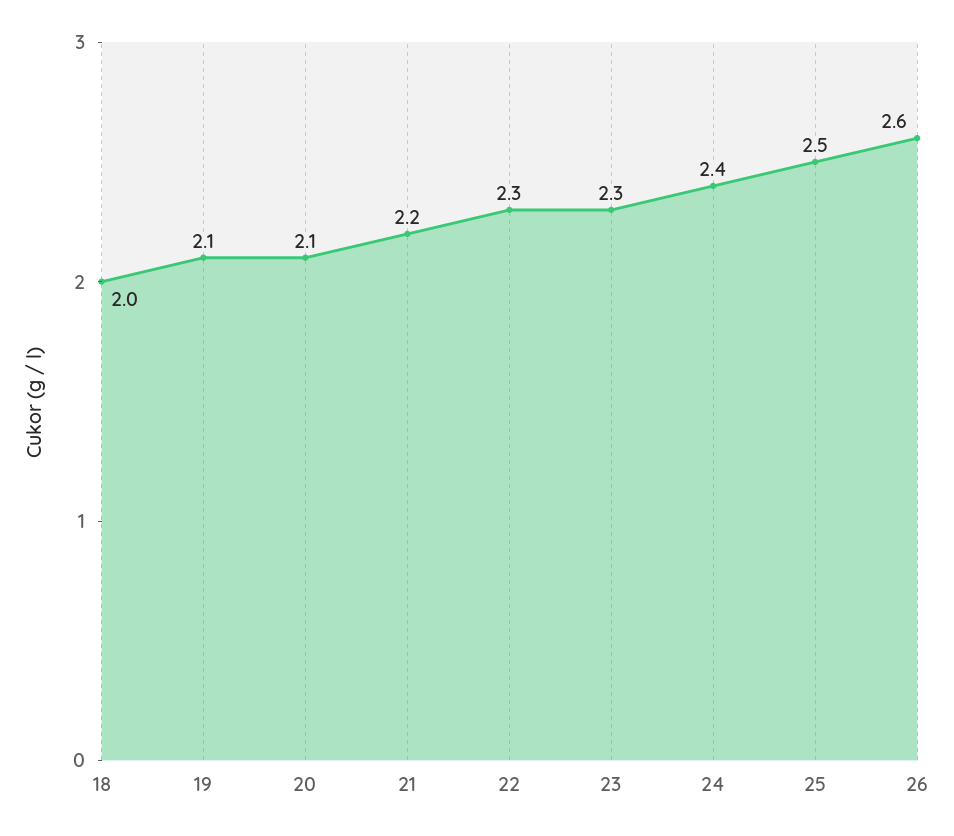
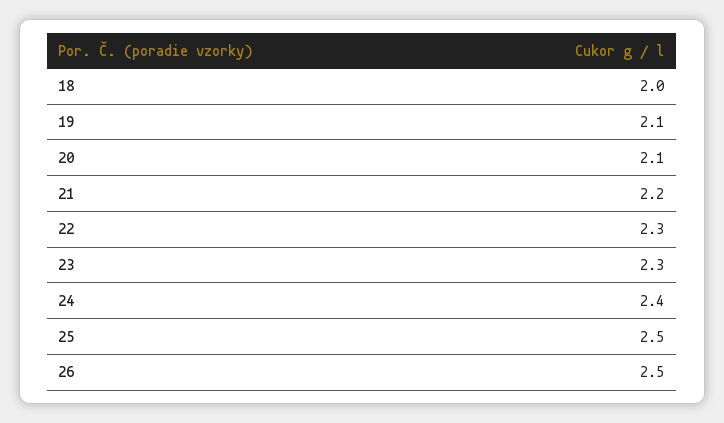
  {
    "18": 2,
    "19": 2.1,
    "20": 2.1,
    "21": 2.2,
    "22": 2.3,
    "23": 2.3,
    "24": 2.4,
    "25": 2.5,
-   "26": 2.6
+   "26": 2.5
  }

